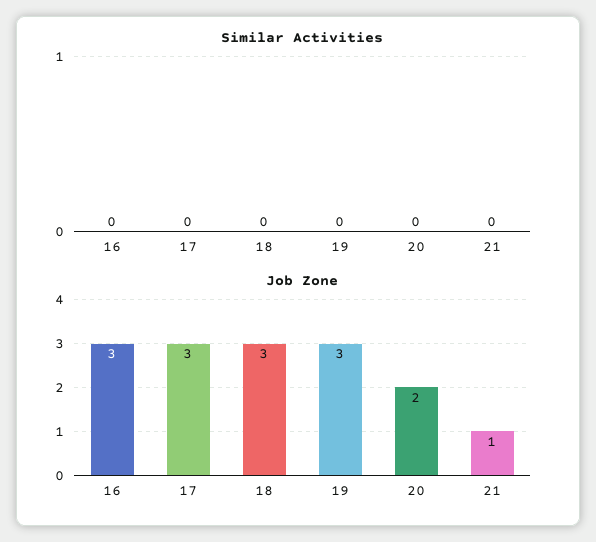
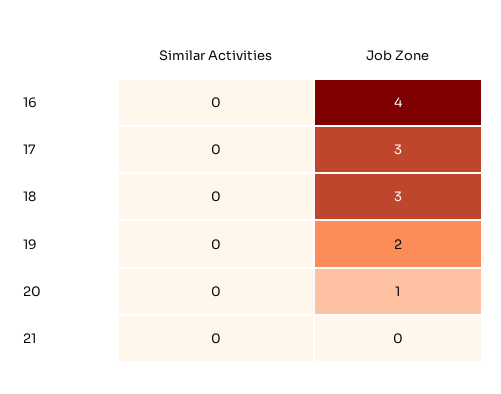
  {
    "Similar Activities": {
      "16": 0,
      "17": 0,
      "18": 0,
      "19": 0,
      "20": 0,
      "21": 0
    },
    "Job Zone": {
-     "16": 3,
+     "16": 4,
      "17": 3,
      "18": 3,
-     "19": 3,
+     "19": 2,
-     "20": 2,
+     "20": 1,
-     "21": 1
+     "21": 0
    }
  }

